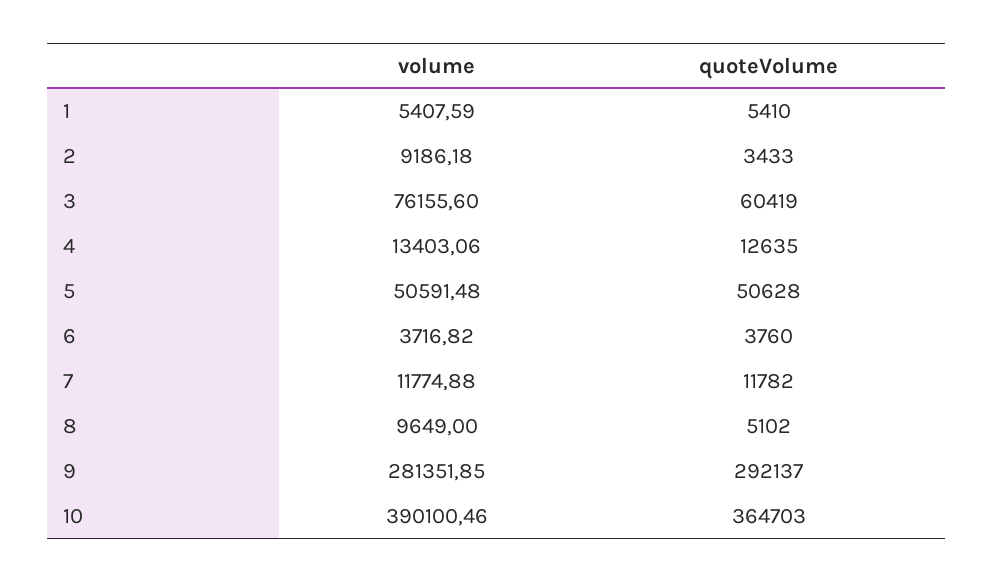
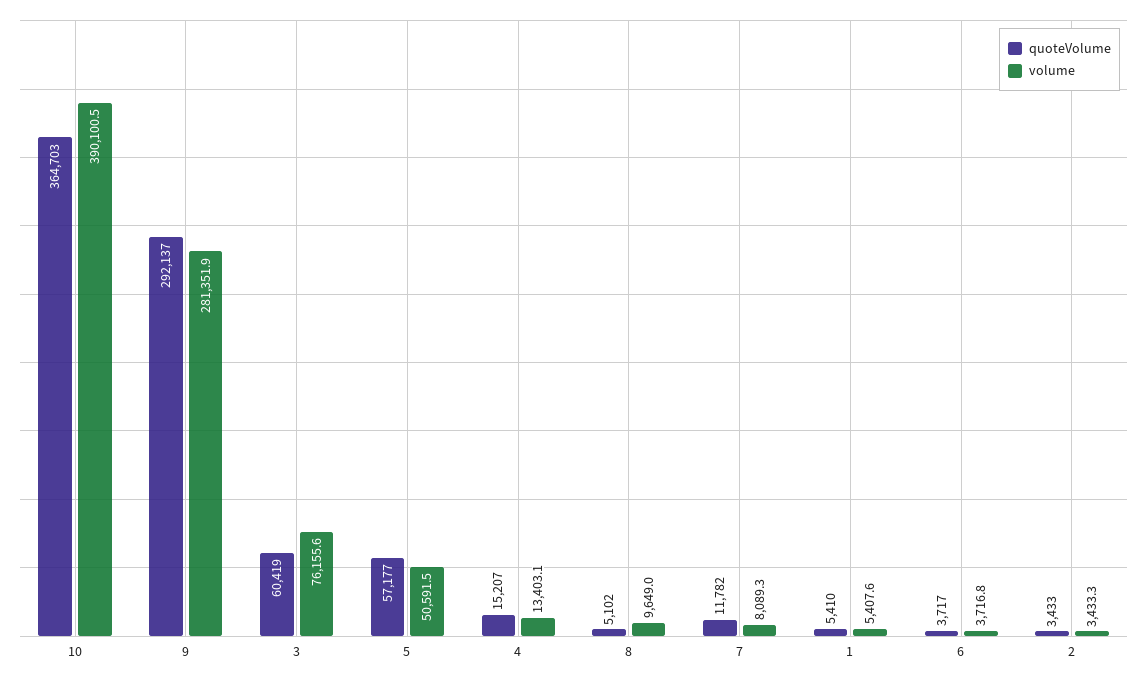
  {
    "volume": {
      "1": 5407.59,
-     "2": 9186.18,
+     "2": 3433.3,
      "3": 76155.6,
      "4": 13403.06,
      "5": 50591.48,
      "6": 3716.82,
-     "7": 11774.88,
+     "7": 8089.3,
      "8": 9649,
      "9": 281351.85,
      "10": 390100.46
    },
    "quoteVolume": {
      "1": 5410,
      "2": 3433,
      "3": 60419,
-     "4": 12635,
+     "4": 15207,
-     "5": 50628,
+     "5": 57177,
-     "6": 3760,
+     "6": 3717,
      "7": 11782,
      "8": 5102,
      "9": 292137,
      "10": 364703
    }
  }

